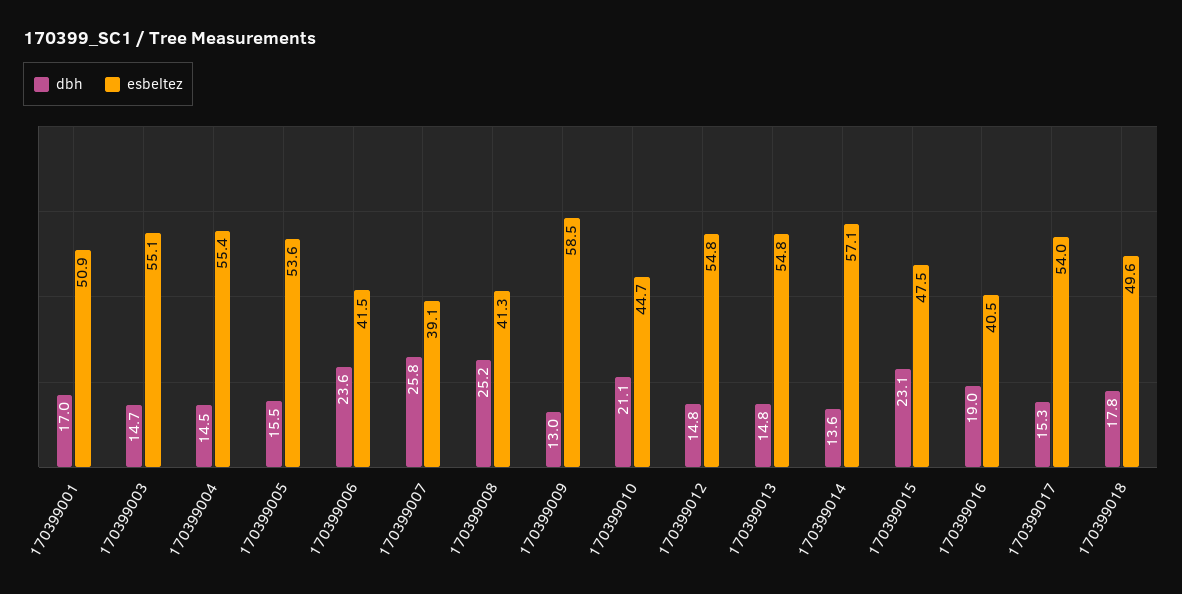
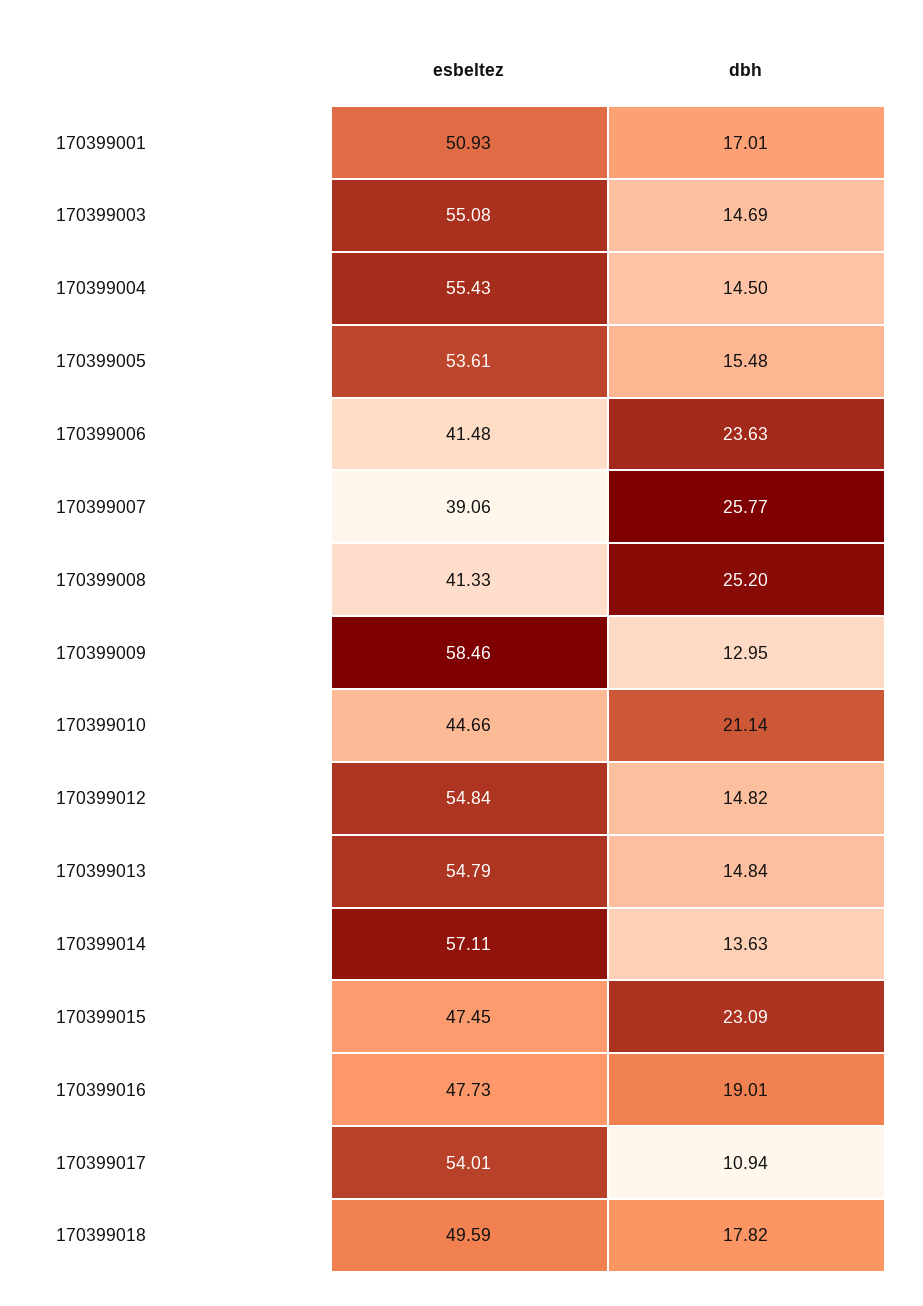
  {
    "dbh": {
      "170399001": 17.01,
      "170399003": 14.69,
      "170399004": 14.5,
      "170399005": 15.48,
      "170399006": 23.63,
      "170399007": 25.77,
      "170399008": 25.2,
      "170399009": 12.95,
      "170399010": 21.14,
      "170399012": 14.82,
      "170399013": 14.84,
      "170399014": 13.63,
      "170399015": 23.09,
      "170399016": 19.01,
-     "170399017": 15.3,
+     "170399017": 10.94,
      "170399018": 17.82
    },
    "esbeltez": {
      "170399001": 50.93,
      "170399003": 55.08,
      "170399004": 55.43,
      "170399005": 53.61,
      "170399006": 41.48,
      "170399007": 39.06,
      "170399008": 41.33,
      "170399009": 58.46,
      "170399010": 44.66,
      "170399012": 54.84,
      "170399013": 54.79,
      "170399014": 57.11,
      "170399015": 47.45,
-     "170399016": 40.5,
+     "170399016": 47.73,
      "170399017": 54.01,
      "170399018": 49.59
    }
  }

